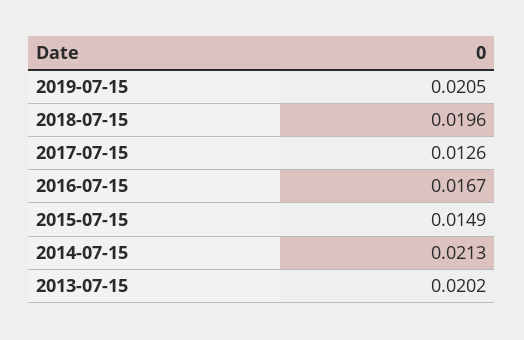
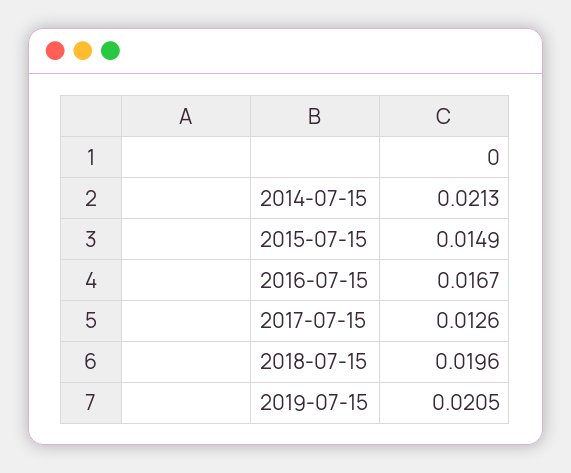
  {
    "2019-07-15": 0.0205,
    "2018-07-15": 0.0196,
    "2017-07-15": 0.0126,
    "2016-07-15": 0.0167,
    "2015-07-15": 0.0149,
-   "2014-07-15": 0.0213,
+   "2014-07-15": 0.0213
-   "2013-07-15": 0.0202
  }

